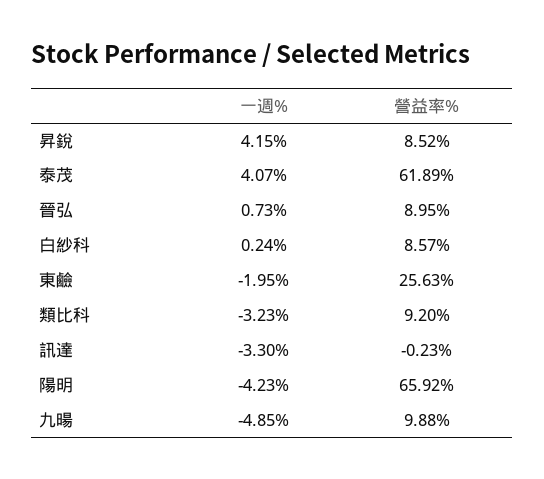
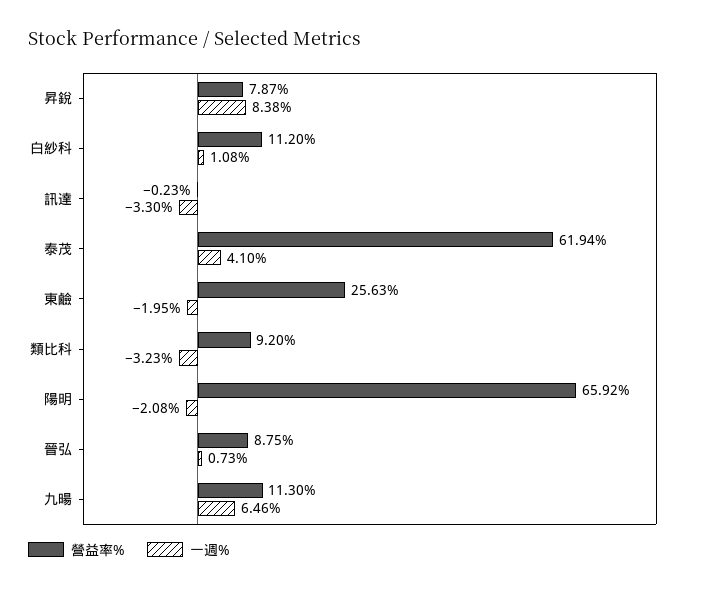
  {
    "一週%": {
-     "昇銳": 4.15,
+     "昇銳": 8.38,
-     "泰茂": 4.07,
+     "泰茂": 4.1,
      "晉弘": 0.73,
-     "白紗科": 0.24,
+     "白紗科": 1.08,
      "東鹼": -1.95,
      "類比科": -3.23,
      "訊達": -3.3,
-     "陽明": -4.23,
+     "陽明": -2.08,
-     "九暘": -4.85
+     "九暘": 6.46
    },
    "營益率%": {
-     "昇銳": 8.52,
+     "昇銳": 7.87,
-     "泰茂": 61.89,
+     "泰茂": 61.94,
-     "晉弘": 8.95,
+     "晉弘": 8.75,
-     "白紗科": 8.57,
+     "白紗科": 11.2,
      "東鹼": 25.63,
      "類比科": 9.2,
      "訊達": -0.23,
      "陽明": 65.92,
-     "九暘": 9.88
+     "九暘": 11.3
    }
  }

